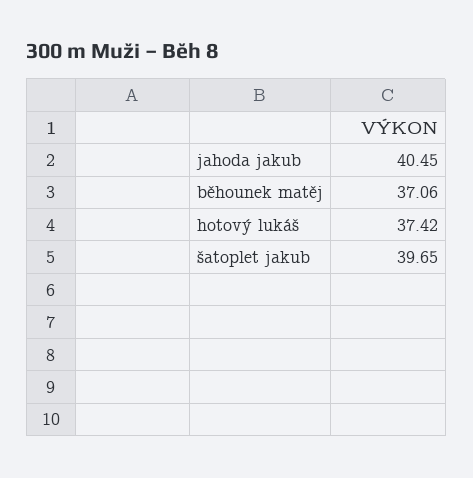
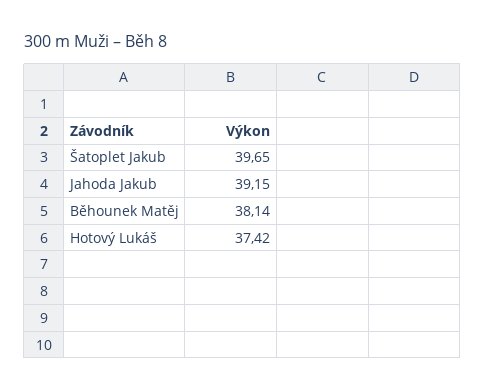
  {
-   "jahoda jakub": 40.45,
+   "jahoda jakub": 39.15,
-   "běhounek matěj": 37.06,
+   "běhounek matěj": 38.14,
    "hotový lukáš": 37.42,
    "šatoplet jakub": 39.65
  }

